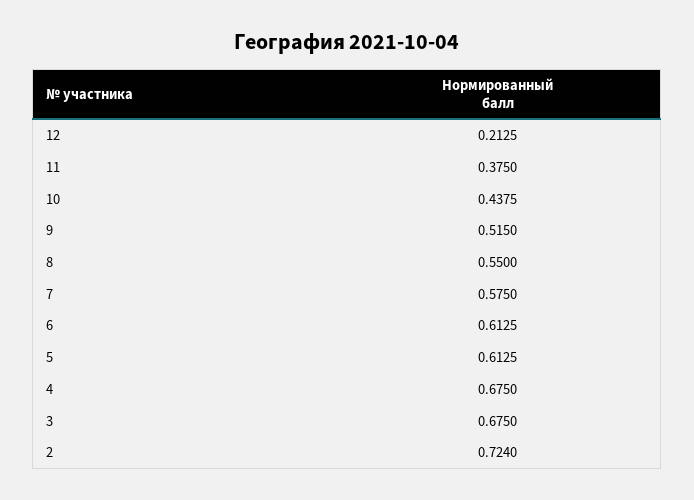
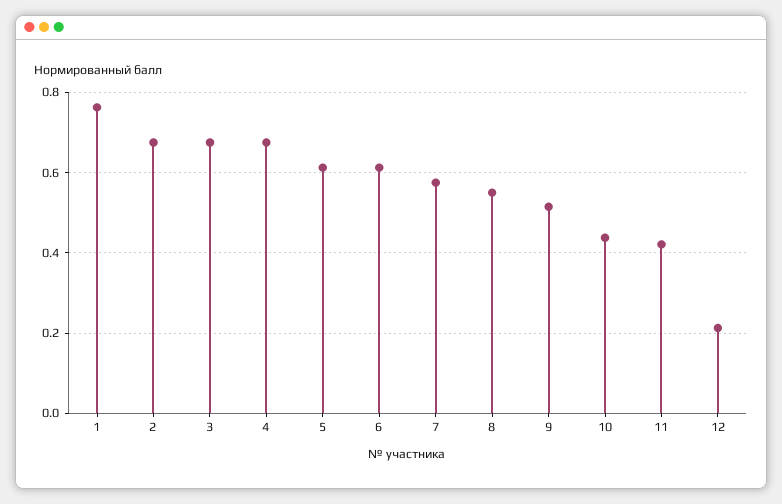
  {
    "12": 0.2125,
-   "11": 0.375,
+   "11": 0.42,
    "10": 0.4375,
    "9": 0.515,
    "8": 0.55,
    "7": 0.575,
    "6": 0.6125,
    "5": 0.6125,
    "4": 0.675,
    "3": 0.675,
-   "2": 0.724
+   "2": 0.68,
+   "1": 0.76
  }

